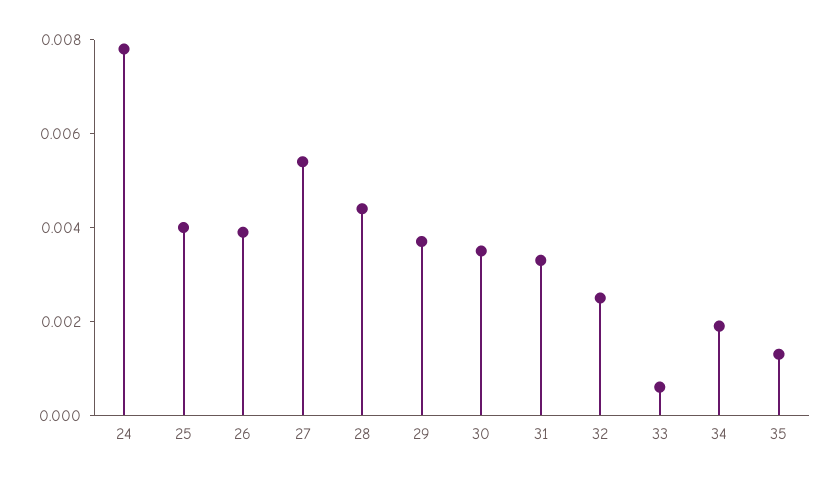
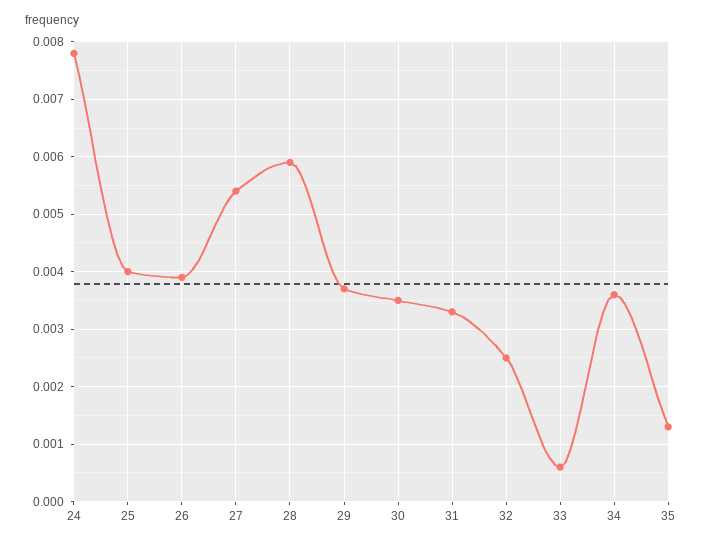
  {
    "24": 0.008,
    "25": 0.004,
    "26": 0.004,
    "27": 0.0055,
-   "28": 0.0045,
+   "28": 0.006,
    "29": 0.0035,
    "30": 0.0035,
    "31": 0.0035,
    "32": 0.0025,
    "33": 0.0005,
-   "34": 0.002,
+   "34": 0.0035,
    "35": 0.0015
  }

